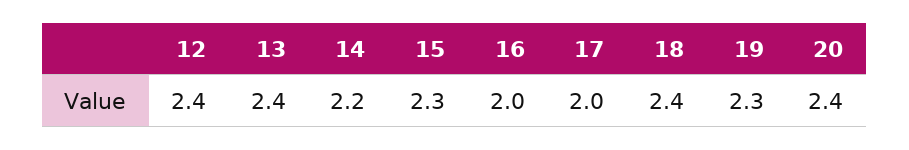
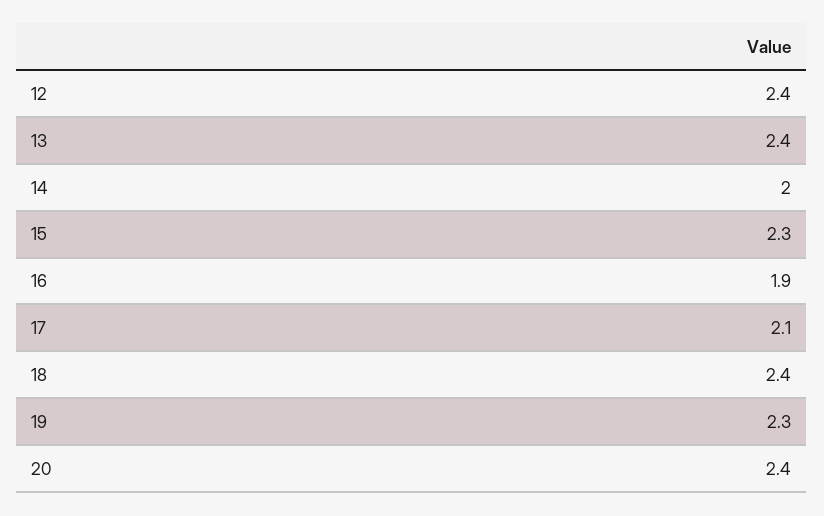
  {
    "12": 2.4,
    "13": 2.4,
-   "14": 2.2,
+   "14": 2,
    "15": 2.3,
-   "16": 2,
+   "16": 1.9,
-   "17": 2,
+   "17": 2.1,
    "18": 2.4,
    "19": 2.3,
    "20": 2.4
  }

